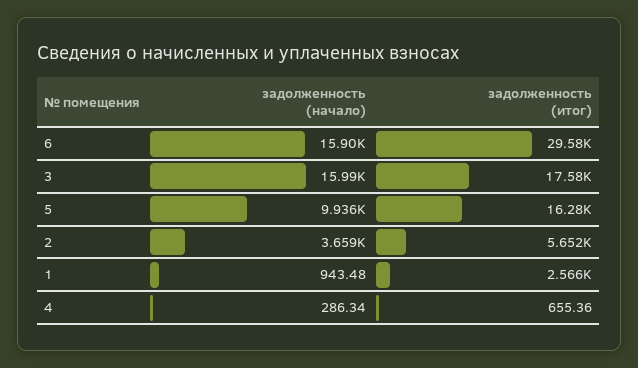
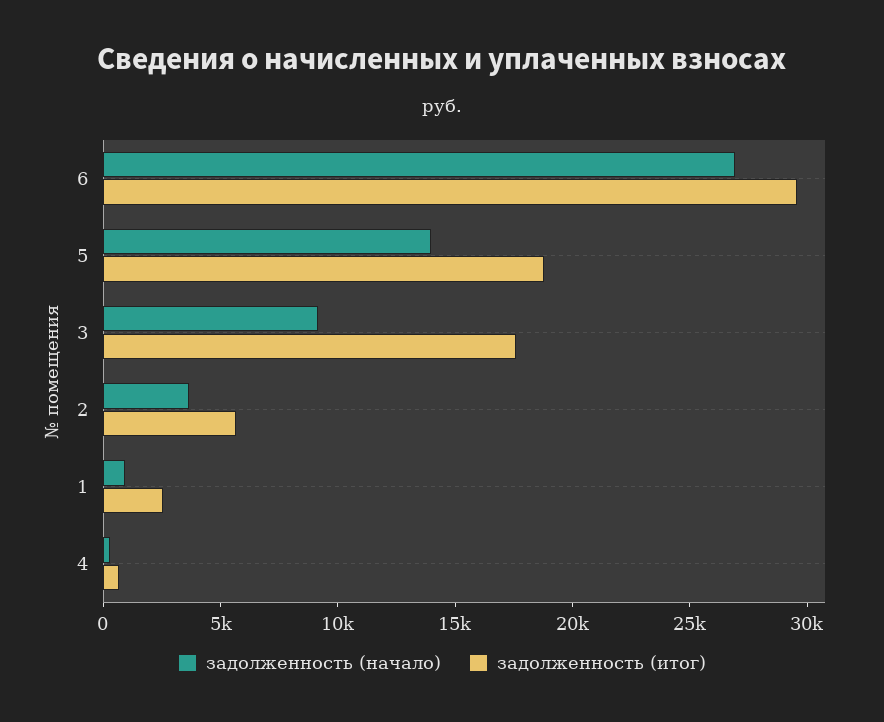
  {
    "задолженность (начало)": {
-     "6": 15900,
+     "6": 27000,
-     "3": 15990,
+     "3": 9000,
-     "5": 9936,
+     "5": 14000,
      "2": 3659,
      "1": 943.48,
      "4": 286.34
    },
    "задолженность (итог)": {
      "6": 29580,
      "3": 17580,
-     "5": 16280,
+     "5": 19000,
      "2": 5652,
      "1": 2566,
      "4": 655.36
    }
  }

